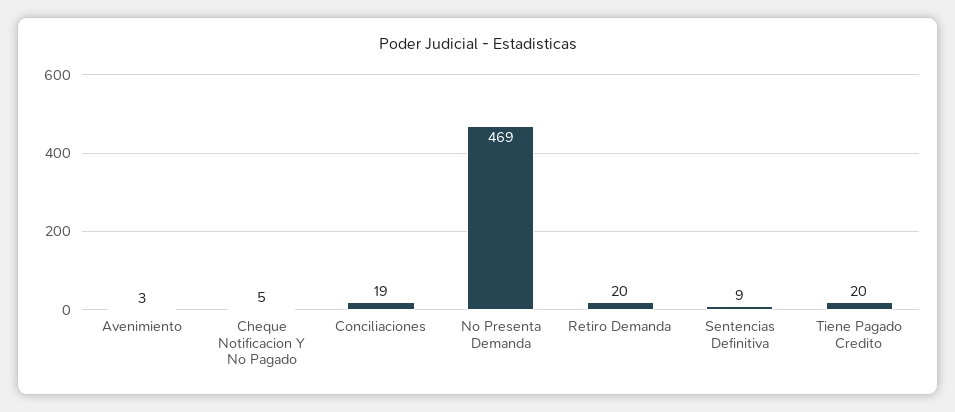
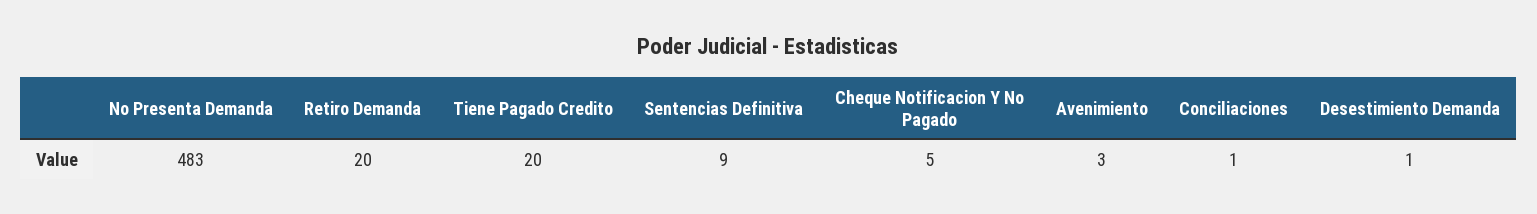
  {
    "Avenimiento": 3,
    "Cheque Notificacion Y No Pagado": 5,
-   "Conciliaciones": 19,
+   "Conciliaciones": 1,
-   "No Presenta Demanda": 469,
+   "No Presenta Demanda": 483,
    "Retiro Demanda": 20,
    "Sentencias Definitiva": 9,
-   "Tiene Pagado Credito": 20
+   "Tiene Pagado Credito": 20,
+   "Desestimiento Demanda": 1
  }

